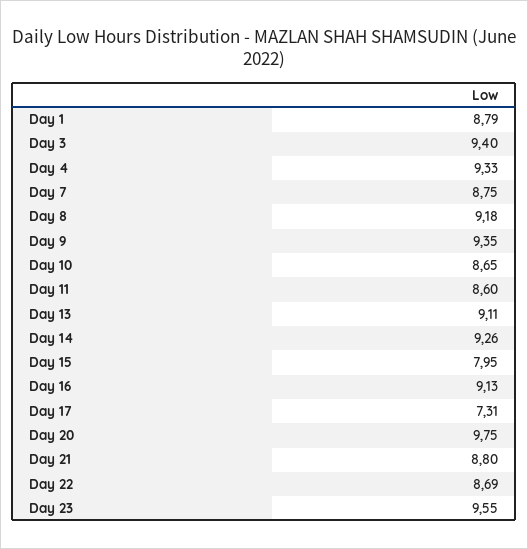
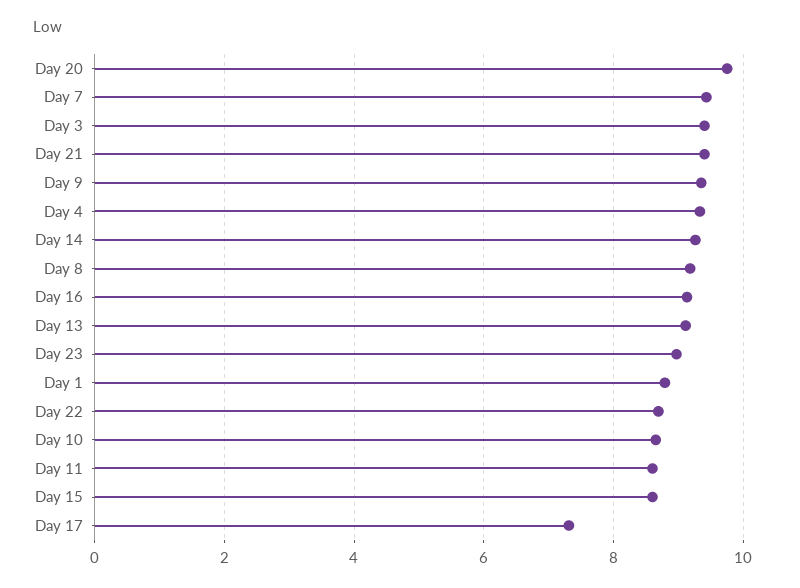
  {
    "Day 1": 8.79,
    "Day 3": 9.4,
    "Day 4": 9.33,
-   "Day 7": 8.75,
+   "Day 7": 9.4,
    "Day 8": 9.18,
    "Day 9": 9.35,
    "Day 10": 8.65,
    "Day 11": 8.6,
    "Day 13": 9.11,
    "Day 14": 9.26,
-   "Day 15": 7.95,
+   "Day 15": 8.6,
    "Day 16": 9.13,
    "Day 17": 7.31,
    "Day 20": 9.75,
-   "Day 21": 8.8,
+   "Day 21": 9.4,
    "Day 22": 8.69,
-   "Day 23": 9.55
+   "Day 23": 9
  }

